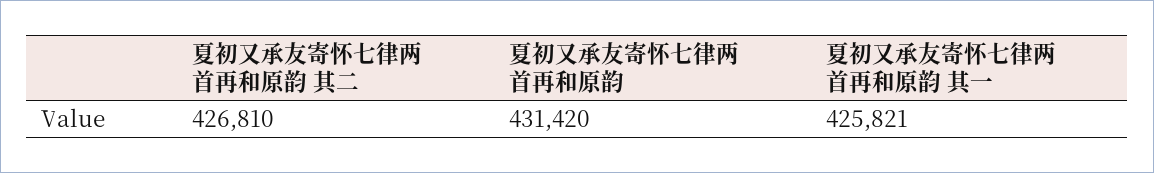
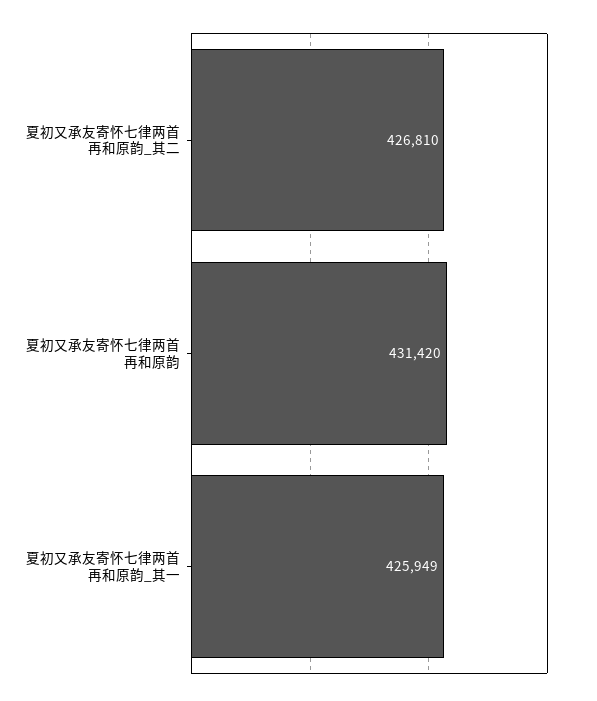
  {
    "夏初又承友寄怀七律两首再和原韵 其二": 426810,
    "夏初又承友寄怀七律两首再和原韵": 431420,
-   "夏初又承友寄怀七律两首再和原韵 其一": 425821
+   "夏初又承友寄怀七律两首再和原韵 其一": 425949
  }

